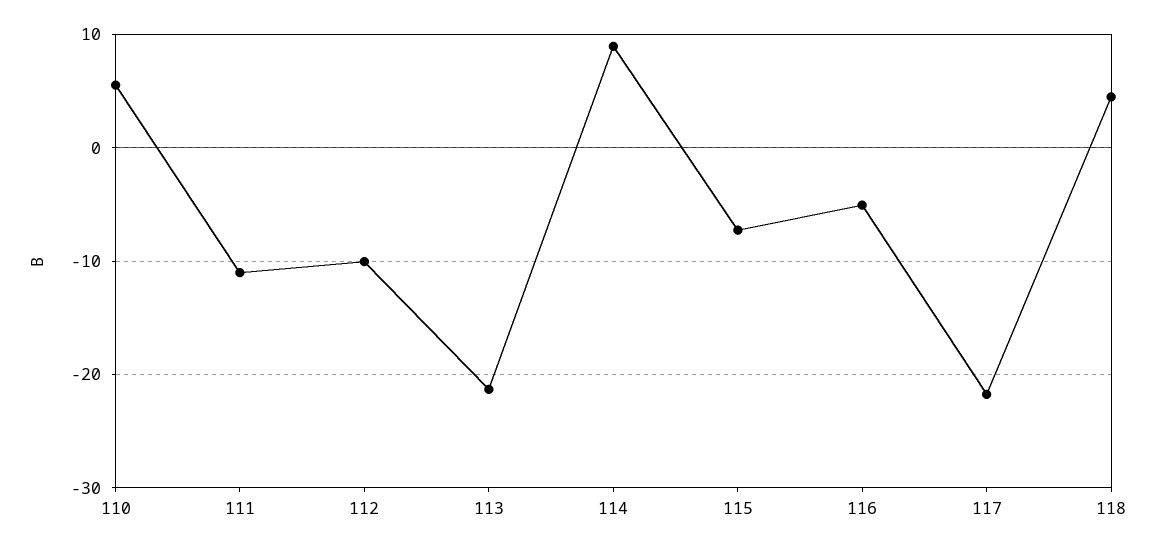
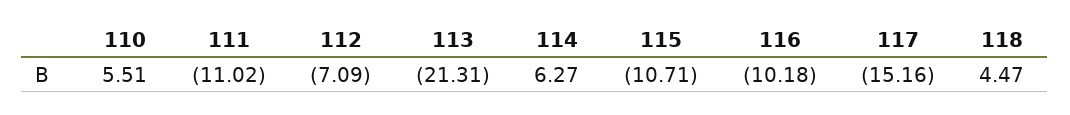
  {
    "110": 5.51,
    "111": -11.02,
-   "112": -10,
+   "112": -7.09,
    "113": -21.31,
-   "114": 9,
+   "114": 6.27,
-   "115": -7,
+   "115": -10.71,
-   "116": -5,
+   "116": -10.18,
-   "117": -22,
+   "117": -15.16,
    "118": 4.47
  }

